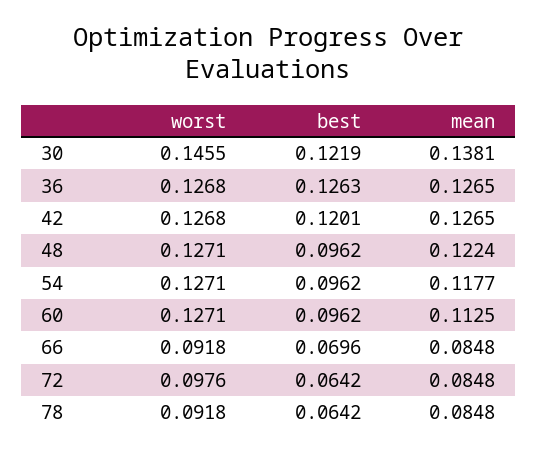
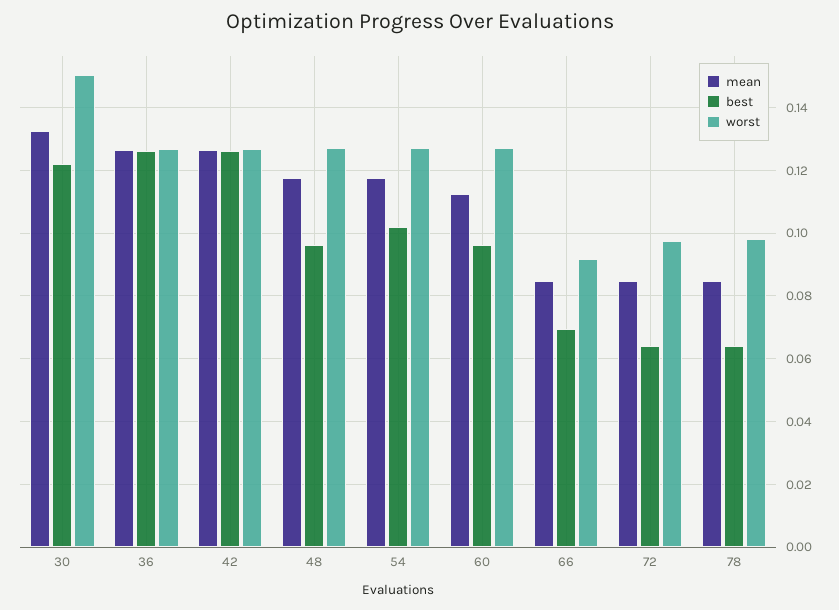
  {
    "worst": {
-     "30": 0.1455,
+     "30": 0.15,
      "36": 0.1268,
      "42": 0.1268,
      "48": 0.1271,
      "54": 0.1271,
      "60": 0.1271,
      "66": 0.0918,
      "72": 0.0976,
-     "78": 0.0918
+     "78": 0.098
    },
    "best": {
      "30": 0.1219,
      "36": 0.1263,
-     "42": 0.1201,
+     "42": 0.126,
      "48": 0.0962,
-     "54": 0.0962,
+     "54": 0.102,
      "60": 0.0962,
      "66": 0.0696,
      "72": 0.0642,
      "78": 0.0642
    },
    "mean": {
-     "30": 0.1381,
+     "30": 0.132,
      "36": 0.1265,
      "42": 0.1265,
-     "48": 0.1224,
+     "48": 0.118,
      "54": 0.1177,
      "60": 0.1125,
      "66": 0.0848,
      "72": 0.0848,
      "78": 0.0848
    }
  }

